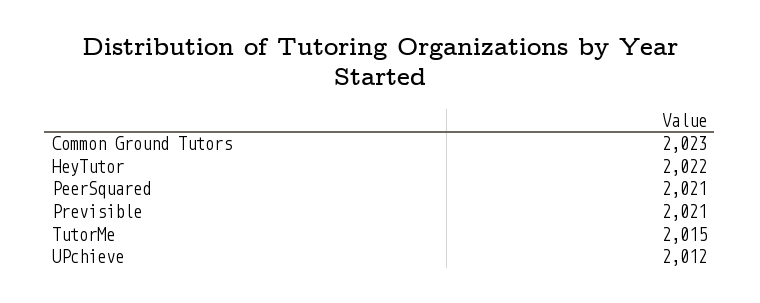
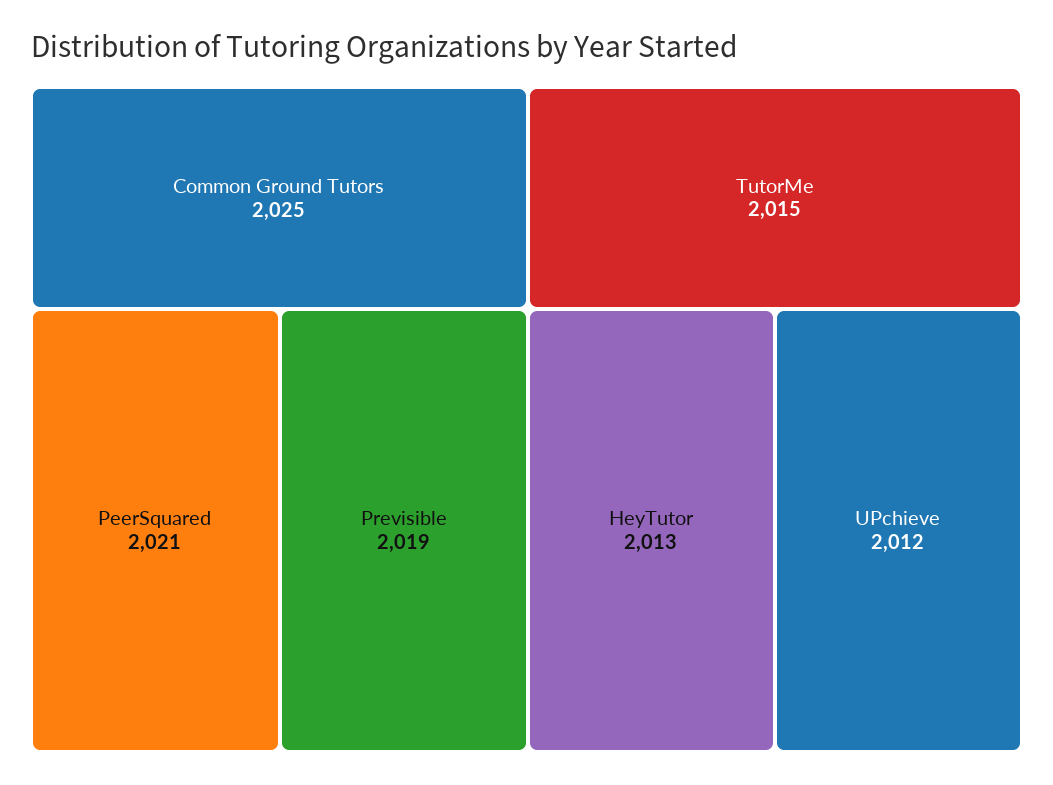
  {
-   "Common Ground Tutors": 2023,
+   "Common Ground Tutors": 2025,
-   "HeyTutor": 2022,
+   "HeyTutor": 2013,
    "PeerSquared": 2021,
-   "Previsible": 2021,
+   "Previsible": 2019,
    "TutorMe": 2015,
    "UPchieve": 2012
  }

